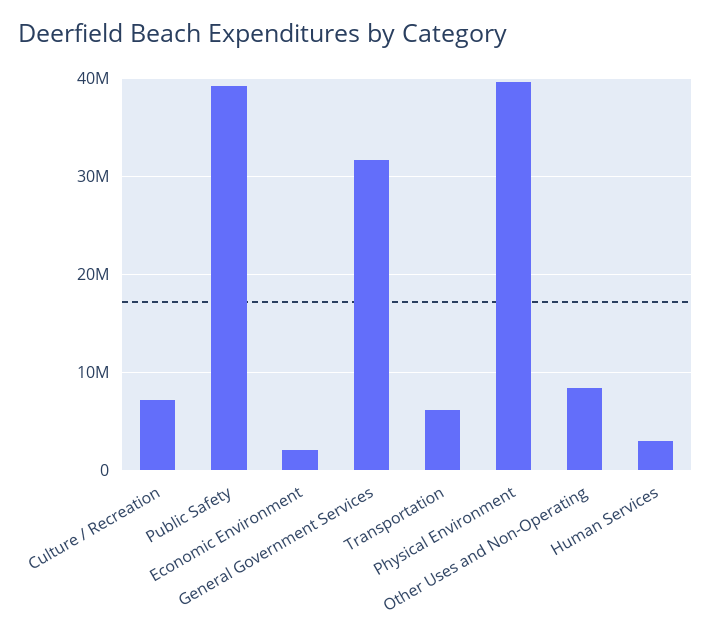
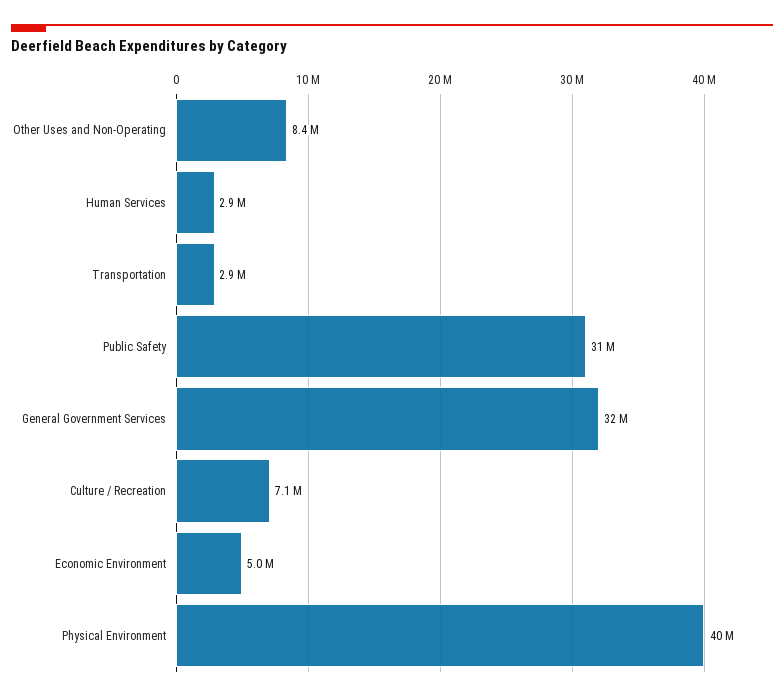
  {
    "Culture / Recreation": 7100000,
-   "Public Safety": 39000000,
+   "Public Safety": 31000000,
-   "Economic Environment": 2000000,
+   "Economic Environment": 5000000,
    "General Government Services": 32000000,
-   "Transportation": 6000000,
+   "Transportation": 2900000,
    "Physical Environment": 40000000,
    "Other Uses and Non-Operating": 8400000,
    "Human Services": 2900000
  }

